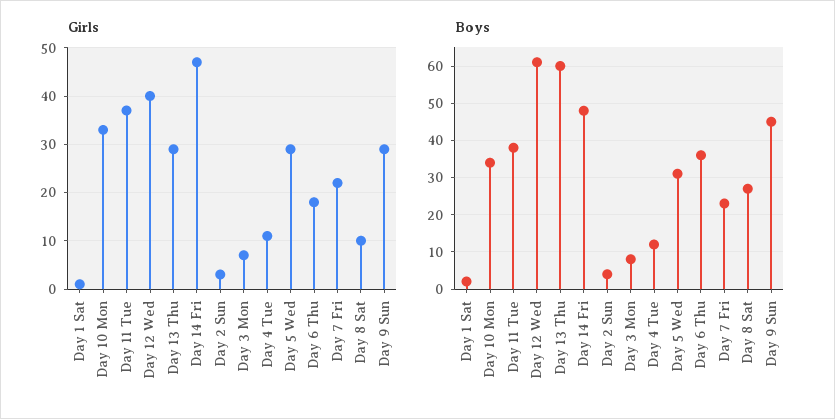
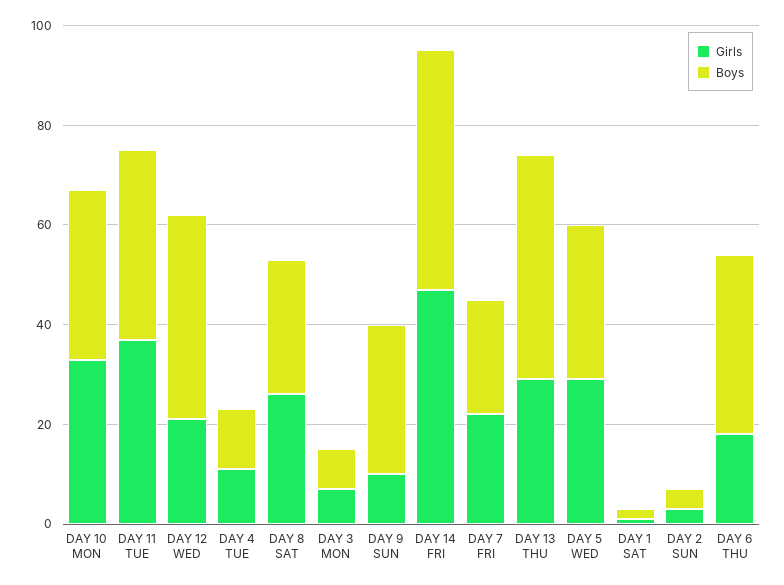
  {
    "Girls": {
      "Day 1 Sat": 0,
      "Day 10 Mon": 35,
      "Day 11 Tue": 35,
-     "Day 12 Wed": 40,
+     "Day 12 Wed": 20,
      "Day 13 Thu": 30,
      "Day 14 Fri": 45,
      "Day 2 Sun": 5,
      "Day 3 Mon": 5,
      "Day 4 Tue": 10,
      "Day 5 Wed": 30,
      "Day 6 Thu": 20,
      "Day 7 Fri": 20,
-     "Day 8 Sat": 10,
+     "Day 8 Sat": 25,
-     "Day 9 Sun": 30
+     "Day 9 Sun": 10
    },
    "Boys": {
      "Day 1 Sat": 0,
      "Day 10 Mon": 35,
      "Day 11 Tue": 40,
-     "Day 12 Wed": 60,
+     "Day 12 Wed": 40,
-     "Day 13 Thu": 60,
+     "Day 13 Thu": 45,
      "Day 14 Fri": 50,
      "Day 2 Sun": 5,
      "Day 3 Mon": 10,
      "Day 4 Tue": 10,
      "Day 5 Wed": 30,
      "Day 6 Thu": 35,
      "Day 7 Fri": 25,
      "Day 8 Sat": 25,
-     "Day 9 Sun": 45
+     "Day 9 Sun": 30
    }
  }

